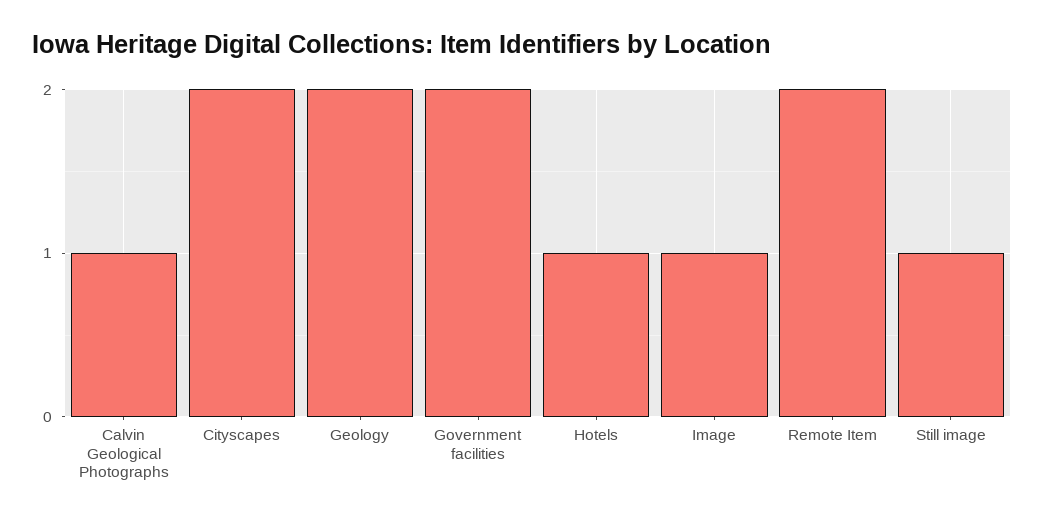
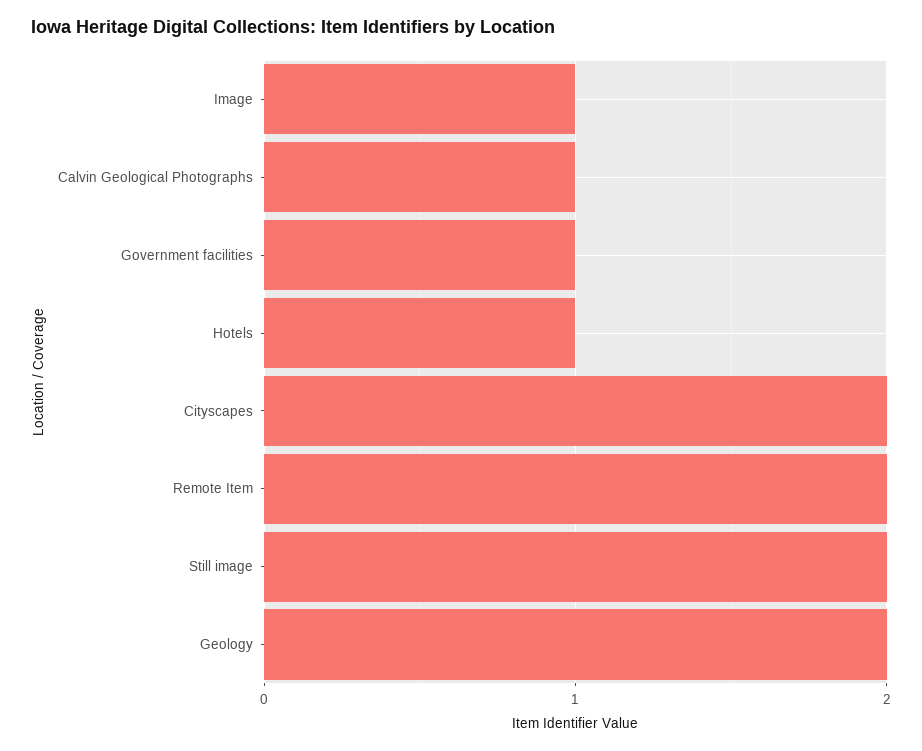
  {
    "Calvin Geological Photographs": 1,
    "Cityscapes": 2,
    "Geology": 2,
-   "Government facilities": 2,
+   "Government facilities": 1,
    "Hotels": 1,
    "Image": 1,
    "Remote Item": 2,
-   "Still image": 1
+   "Still image": 2
  }

